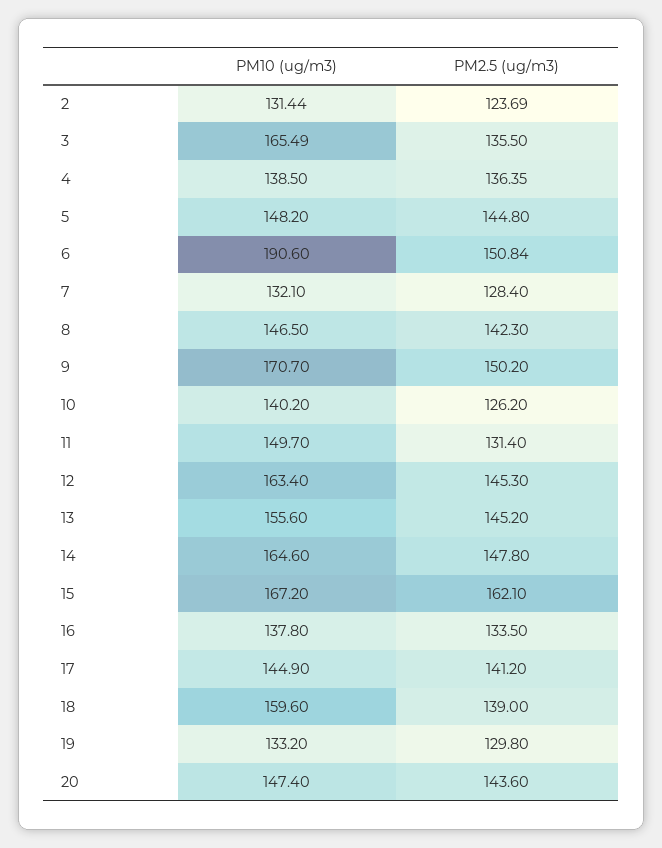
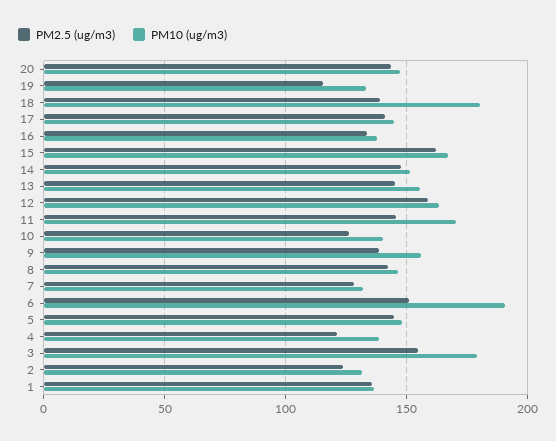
  {
    "PM10 (ug/m3)": {
      "2": 131.44,
-     "3": 165.49,
+     "3": 180,
      "4": 138.5,
      "5": 148.2,
      "6": 190.6,
      "7": 132.1,
      "8": 146.5,
-     "9": 170.7,
+     "9": 155,
      "10": 140.2,
-     "11": 149.7,
+     "11": 170,
      "12": 163.4,
      "13": 155.6,
-     "14": 164.6,
+     "14": 150,
      "15": 167.2,
      "16": 137.8,
      "17": 144.9,
-     "18": 159.6,
+     "18": 180,
      "19": 133.2,
-     "20": 147.4
+     "20": 147.4,
+     "1": 135
    },
    "PM2.5 (ug/m3)": {
      "2": 123.69,
-     "3": 135.5,
+     "3": 155,
-     "4": 136.35,
+     "4": 120,
      "5": 144.8,
      "6": 150.84,
      "7": 128.4,
      "8": 142.3,
-     "9": 150.2,
+     "9": 140,
      "10": 126.2,
-     "11": 131.4,
+     "11": 145,
-     "12": 145.3,
+     "12": 160,
      "13": 145.2,
      "14": 147.8,
      "15": 162.1,
      "16": 133.5,
      "17": 141.2,
      "18": 139,
-     "19": 129.8,
+     "19": 115,
-     "20": 143.6
+     "20": 143.6,
+     "1": 135
    }
  }

